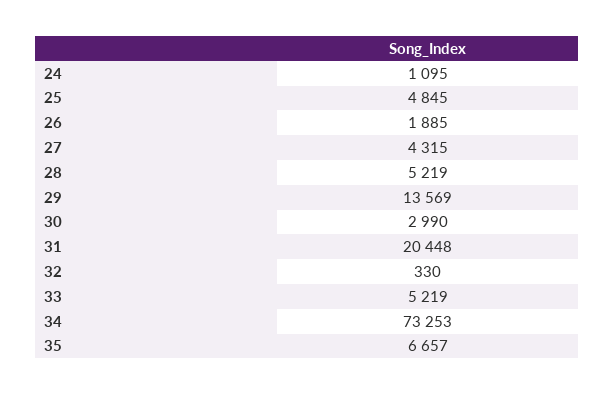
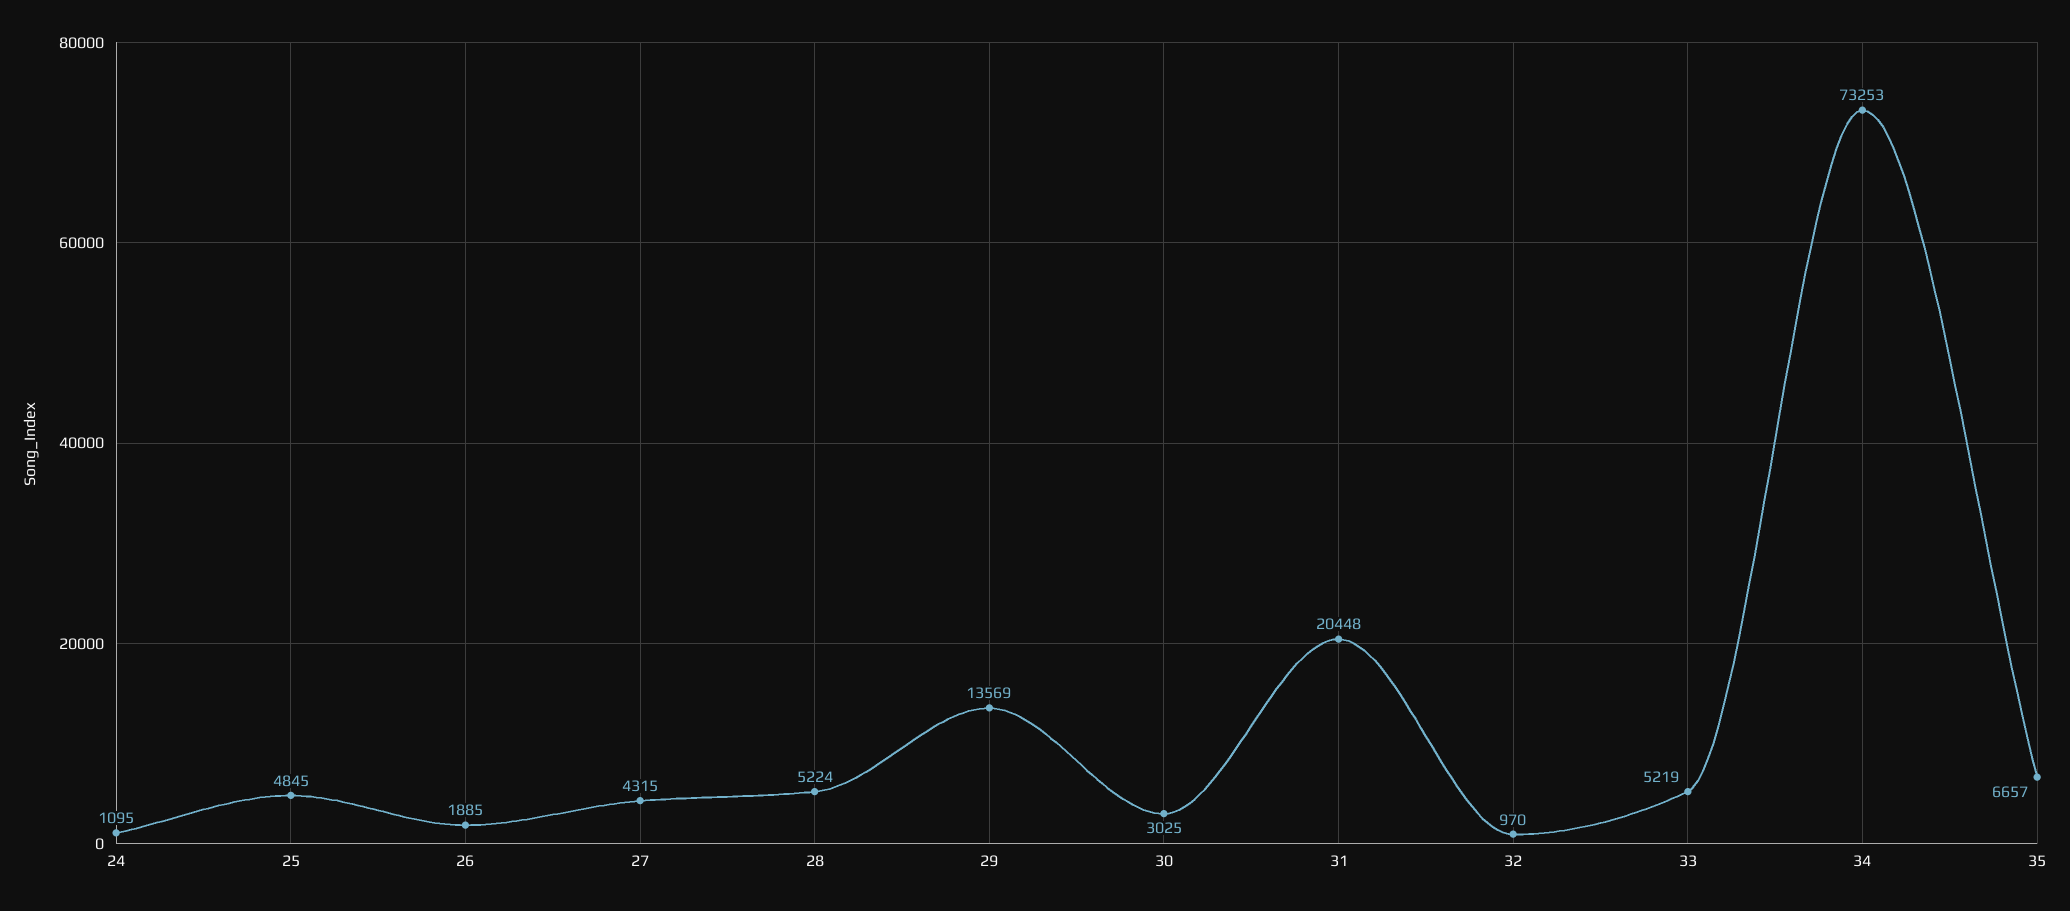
  {
    "24": 1095,
    "25": 4845,
    "26": 1885,
    "27": 4315,
-   "28": 5219,
+   "28": 5224,
    "29": 13569,
-   "30": 2990,
+   "30": 3025,
    "31": 20448,
-   "32": 330,
+   "32": 970,
    "33": 5219,
    "34": 73253,
    "35": 6657
  }

